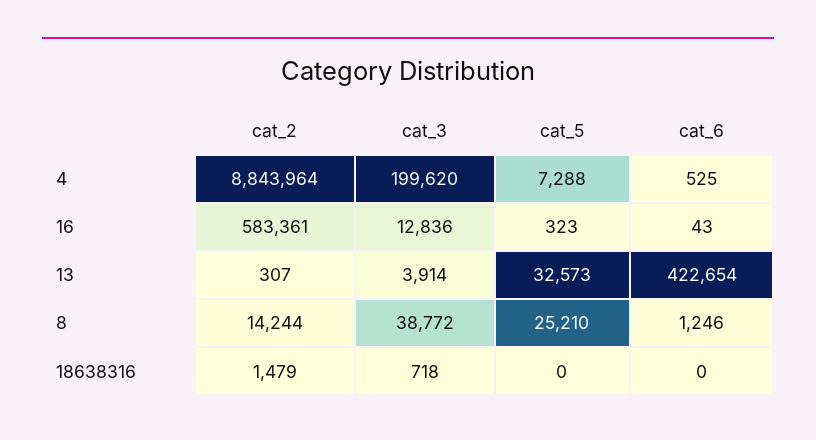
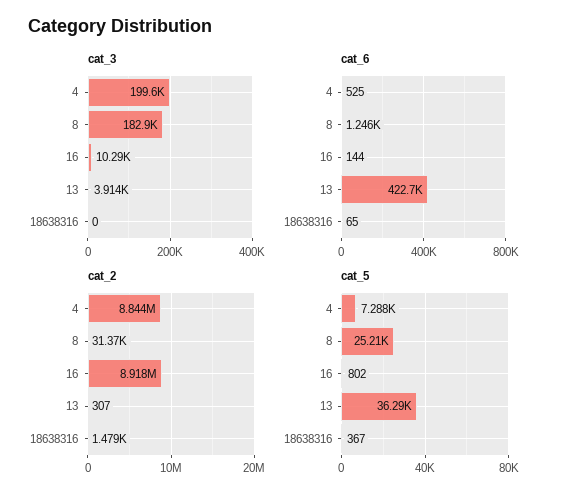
  {
    "cat_2": {
      "4": 8843964,
-     "16": 583361,
+     "16": 8918000,
      "13": 307,
-     "8": 14244,
+     "8": 31370,
      "18638316": 1479
    },
    "cat_3": {
      "4": 199620,
-     "16": 12836,
+     "16": 10290,
      "13": 3914,
-     "8": 38772,
+     "8": 182900,
-     "18638316": 718
+     "18638316": 0
    },
    "cat_5": {
      "4": 7288,
-     "16": 323,
+     "16": 802,
-     "13": 32573,
+     "13": 36290,
      "8": 25210,
-     "18638316": 0
+     "18638316": 367
    },
    "cat_6": {
      "4": 525,
-     "16": 43,
+     "16": 144,
      "13": 422654,
      "8": 1246,
-     "18638316": 0
+     "18638316": 65
    }
  }

